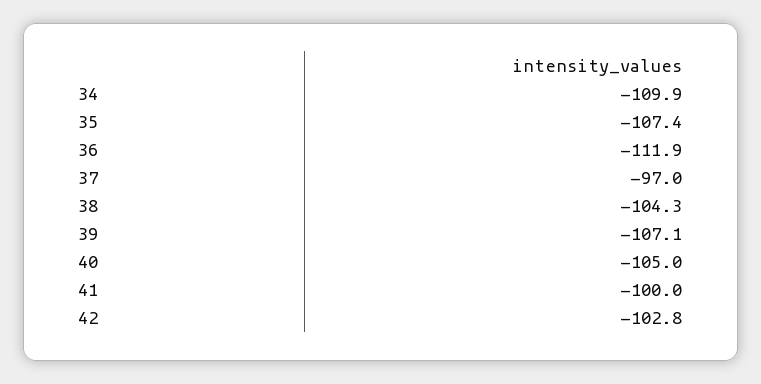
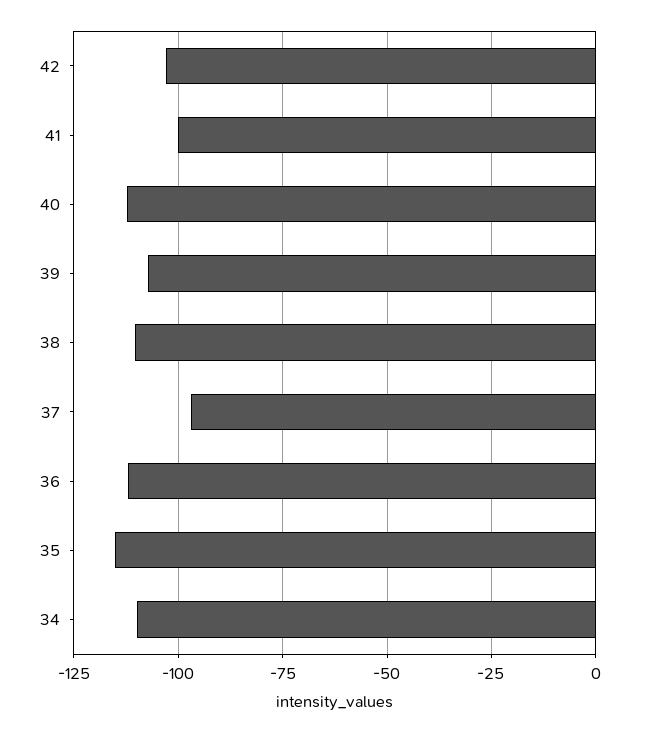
  {
    "34": -109.9,
-   "35": -107.4,
+   "35": -115,
    "36": -111.9,
    "37": -97,
-   "38": -104.3,
+   "38": -110,
    "39": -107.1,
-   "40": -105,
+   "40": -112.5,
    "41": -100,
    "42": -102.8
  }

